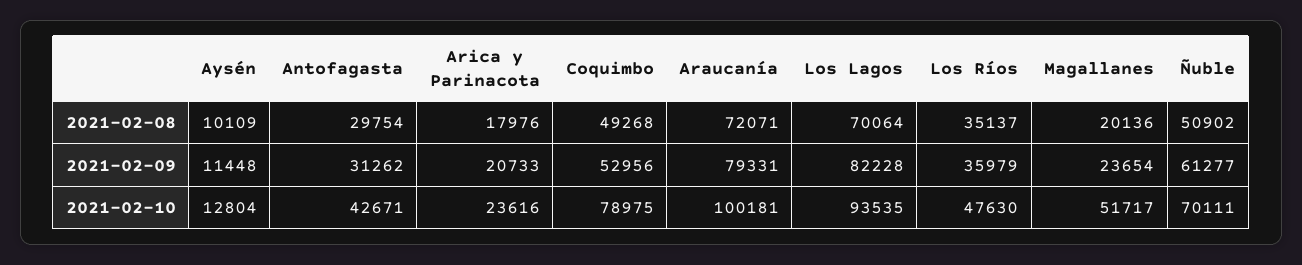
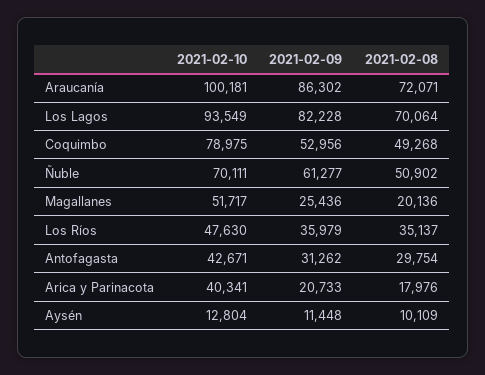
  {
    "Aysén": {
      "2021-02-08": 10109,
      "2021-02-09": 11448,
      "2021-02-10": 12804
    },
    "Antofagasta": {
      "2021-02-08": 29754,
      "2021-02-09": 31262,
      "2021-02-10": 42671
    },
    "Arica y Parinacota": {
      "2021-02-08": 17976,
      "2021-02-09": 20733,
-     "2021-02-10": 23616
+     "2021-02-10": 40341
    },
    "Coquimbo": {
      "2021-02-08": 49268,
      "2021-02-09": 52956,
      "2021-02-10": 78975
    },
    "Araucanía": {
      "2021-02-08": 72071,
-     "2021-02-09": 79331,
+     "2021-02-09": 86302,
      "2021-02-10": 100181
    },
    "Los Lagos": {
      "2021-02-08": 70064,
      "2021-02-09": 82228,
-     "2021-02-10": 93535
+     "2021-02-10": 93549
    },
    "Los Ríos": {
      "2021-02-08": 35137,
      "2021-02-09": 35979,
      "2021-02-10": 47630
    },
    "Magallanes": {
      "2021-02-08": 20136,
-     "2021-02-09": 23654,
+     "2021-02-09": 25436,
      "2021-02-10": 51717
    },
    "Ñuble": {
      "2021-02-08": 50902,
      "2021-02-09": 61277,
      "2021-02-10": 70111
    }
  }

